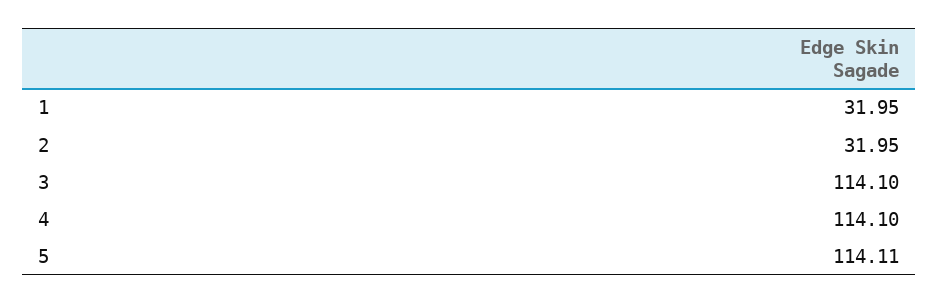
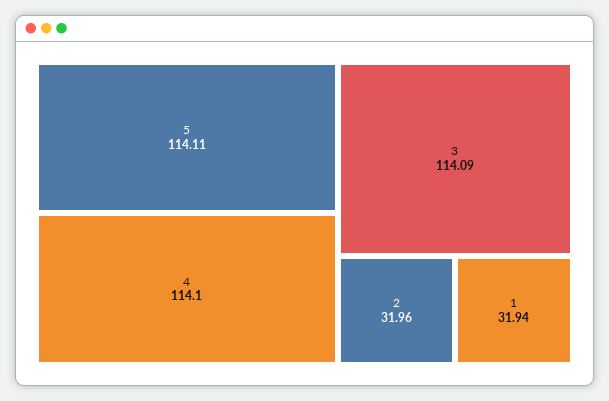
  {
-   "1": 31.95,
+   "1": 31.94,
-   "2": 31.95,
+   "2": 31.96,
-   "3": 114.1,
+   "3": 114.09,
    "4": 114.1,
    "5": 114.11
  }

